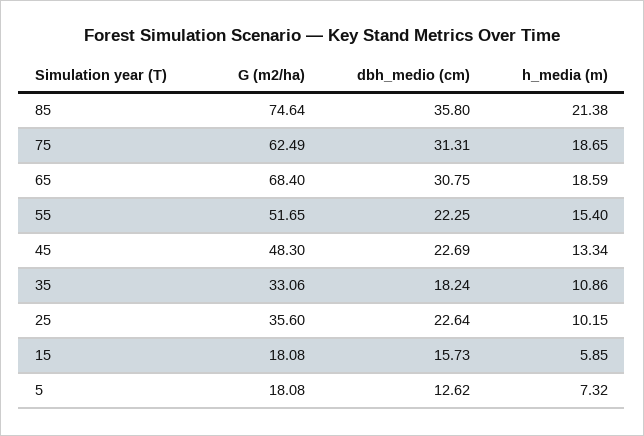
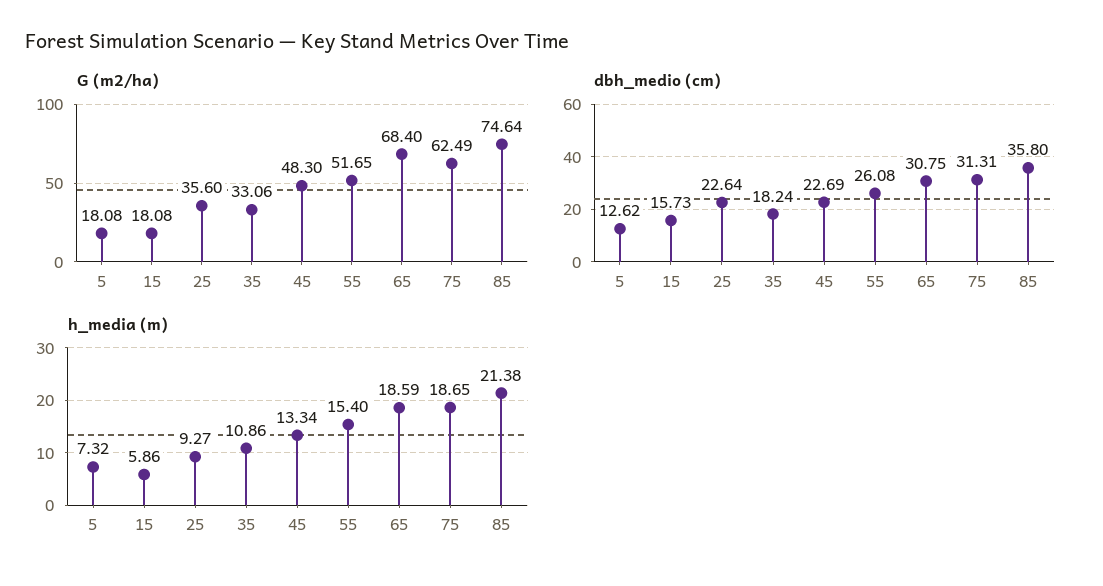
  {
    "G (m2/ha)": {
      "85": 74.64,
      "75": 62.49,
      "65": 68.4,
      "55": 51.65,
      "45": 48.3,
      "35": 33.06,
      "25": 35.6,
      "15": 18.08,
      "5": 18.08
    },
    "dbh_medio (cm)": {
      "85": 35.8,
      "75": 31.31,
      "65": 30.75,
-     "55": 22.25,
+     "55": 26.08,
      "45": 22.69,
      "35": 18.24,
      "25": 22.64,
      "15": 15.73,
      "5": 12.62
    },
    "h_media (m)": {
      "85": 21.38,
      "75": 18.65,
      "65": 18.59,
      "55": 15.4,
      "45": 13.34,
      "35": 10.86,
-     "25": 10.15,
+     "25": 9.27,
-     "15": 5.85,
+     "15": 5.86,
      "5": 7.32
    }
  }

